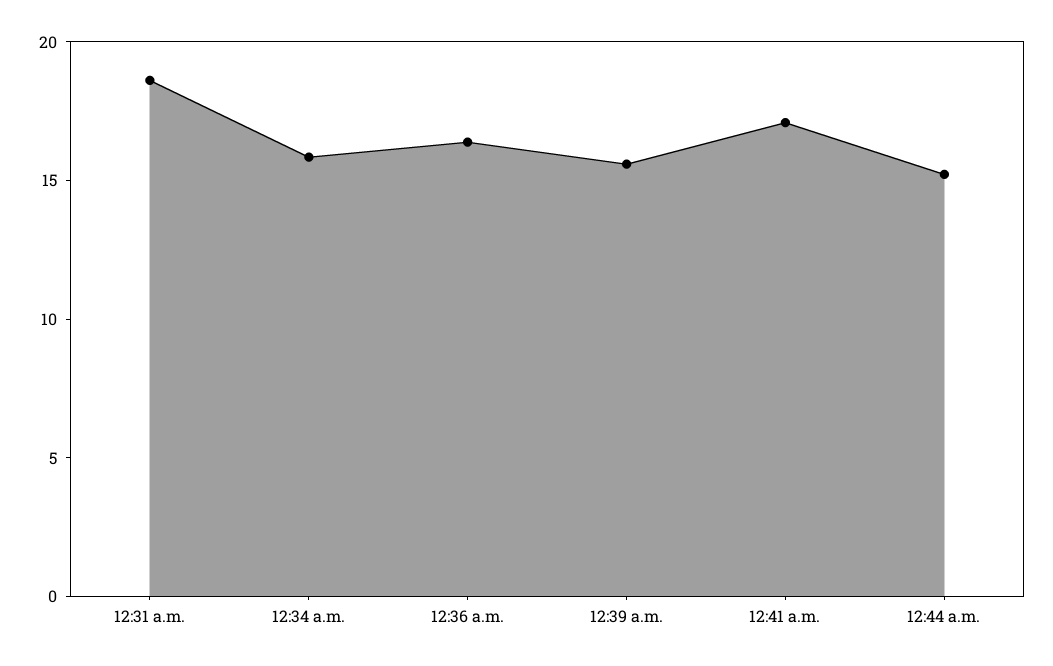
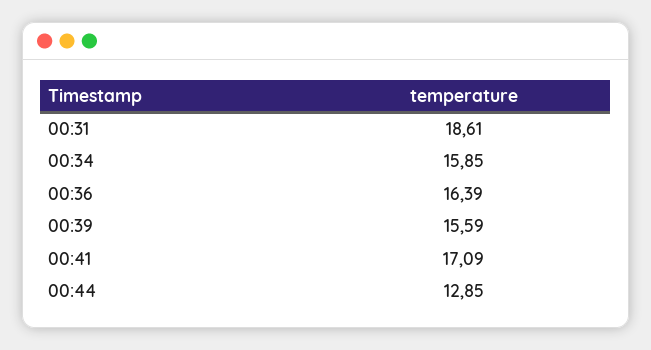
  {
    "12:31 a.m.": 18.61,
    "12:34 a.m.": 15.85,
    "12:36 a.m.": 16.39,
    "12:39 a.m.": 15.59,
    "12:41 a.m.": 17.09,
-   "12:44 a.m.": 15
+   "12:44 a.m.": 12.85
  }

